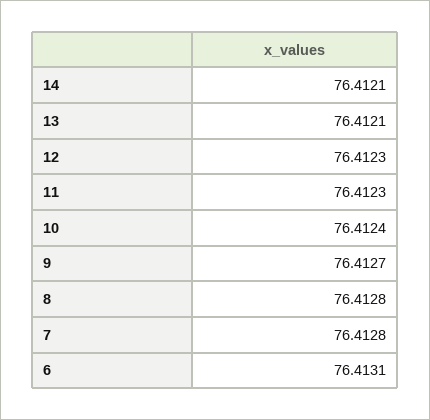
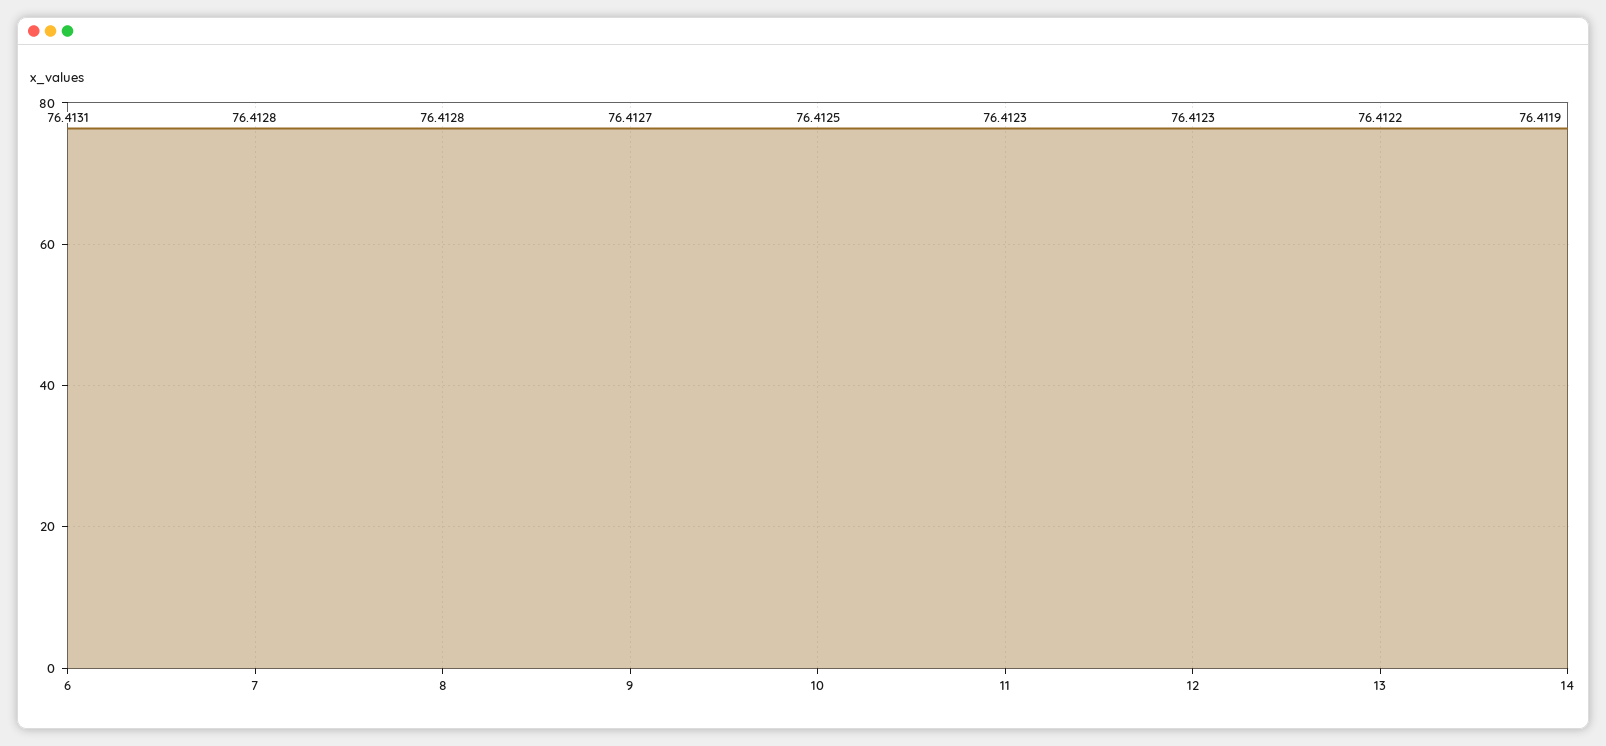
  {
-   "14": 76.4121,
+   "14": 76.4119,
-   "13": 76.4121,
+   "13": 76.4122,
    "12": 76.4123,
    "11": 76.4123,
-   "10": 76.4124,
+   "10": 76.4125,
    "9": 76.4127,
    "8": 76.4128,
    "7": 76.4128,
    "6": 76.4131
  }

